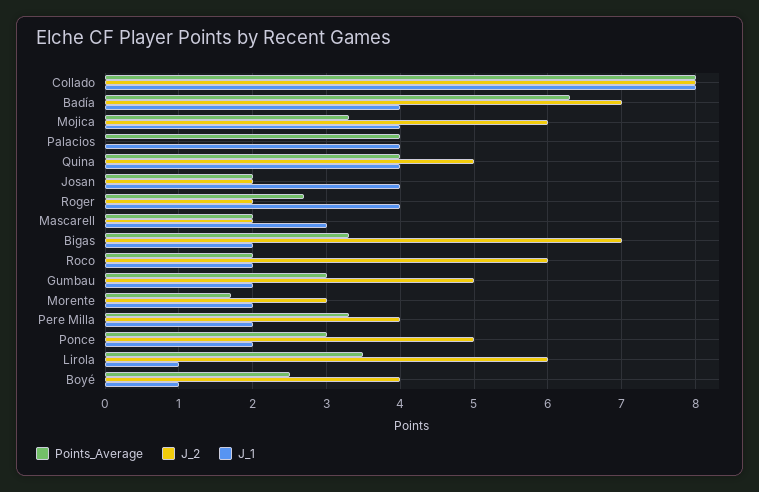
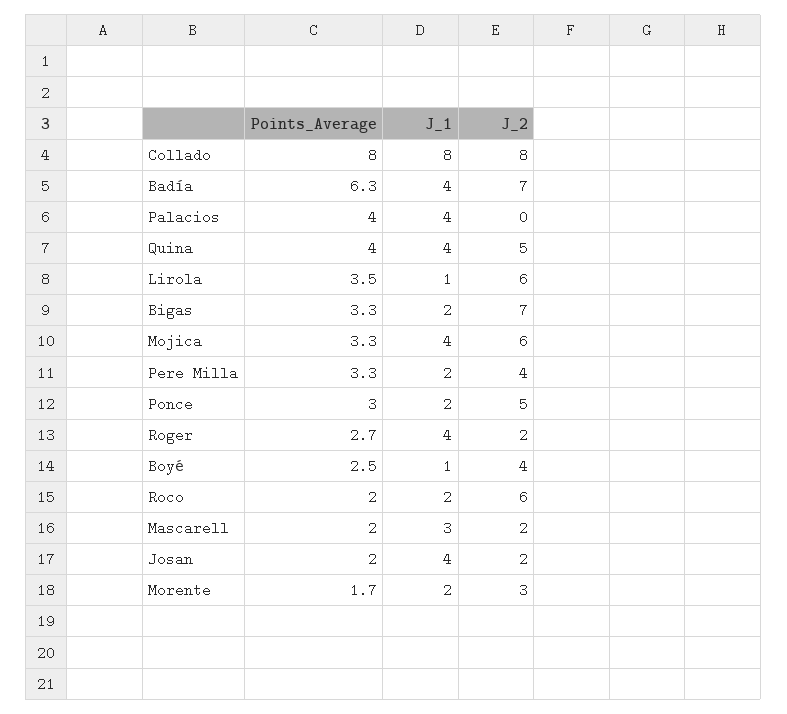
  {
    "Points_Average": {
      "Collado": 8,
      "Badía": 6.3,
      "Mojica": 3.3,
      "Palacios": 4,
      "Quina": 4,
      "Josan": 2,
      "Roger": 2.7,
      "Mascarell": 2,
      "Bigas": 3.3,
      "Roco": 2,
-     "Gumbau": 3,
      "Morente": 1.7,
      "Pere Milla": 3.3,
      "Ponce": 3,
      "Lirola": 3.5,
      "Boyé": 2.5
    },
    "J_2": {
      "Collado": 8,
      "Badía": 7,
      "Mojica": 6,
      "Palacios": 0,
      "Quina": 5,
      "Josan": 2,
      "Roger": 2,
      "Mascarell": 2,
      "Bigas": 7,
      "Roco": 6,
-     "Gumbau": 5,
      "Morente": 3,
      "Pere Milla": 4,
      "Ponce": 5,
      "Lirola": 6,
      "Boyé": 4
    },
    "J_1": {
      "Collado": 8,
      "Badía": 4,
      "Mojica": 4,
      "Palacios": 4,
      "Quina": 4,
      "Josan": 4,
      "Roger": 4,
      "Mascarell": 3,
      "Bigas": 2,
      "Roco": 2,
-     "Gumbau": 2,
      "Morente": 2,
      "Pere Milla": 2,
      "Ponce": 2,
      "Lirola": 1,
      "Boyé": 1
    }
  }

